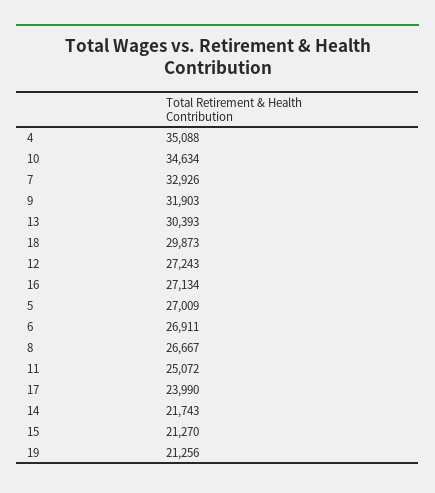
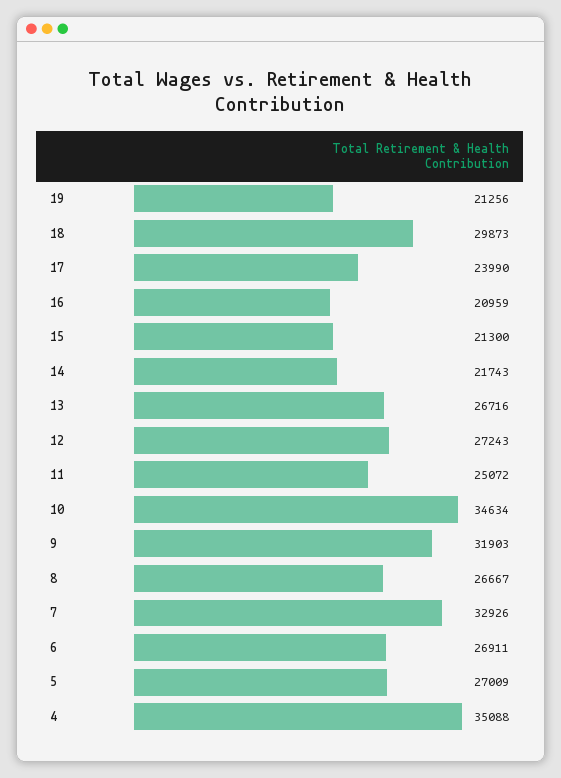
  {
    "4": 35088,
    "10": 34634,
    "7": 32926,
    "9": 31903,
-   "13": 30393,
+   "13": 26716,
    "18": 29873,
    "12": 27243,
-   "16": 27134,
+   "16": 20959,
    "5": 27009,
    "6": 26911,
    "8": 26667,
    "11": 25072,
    "17": 23990,
    "14": 21743,
-   "15": 21270,
+   "15": 21300,
    "19": 21256
  }

